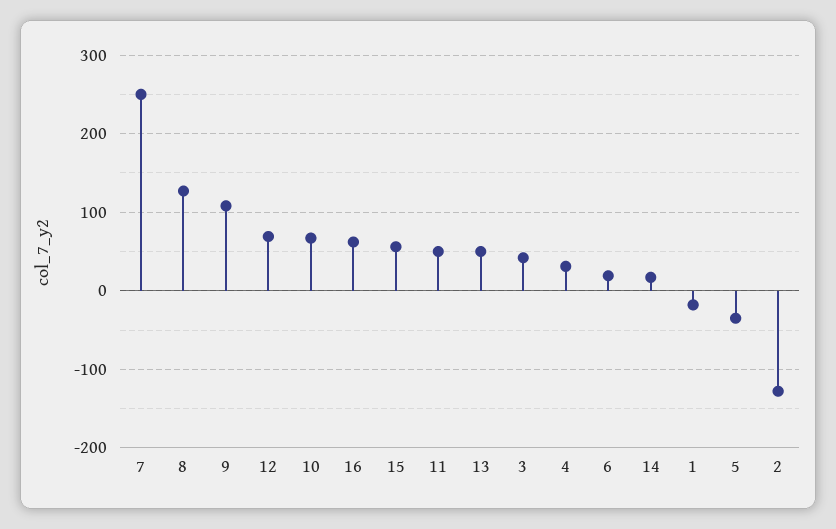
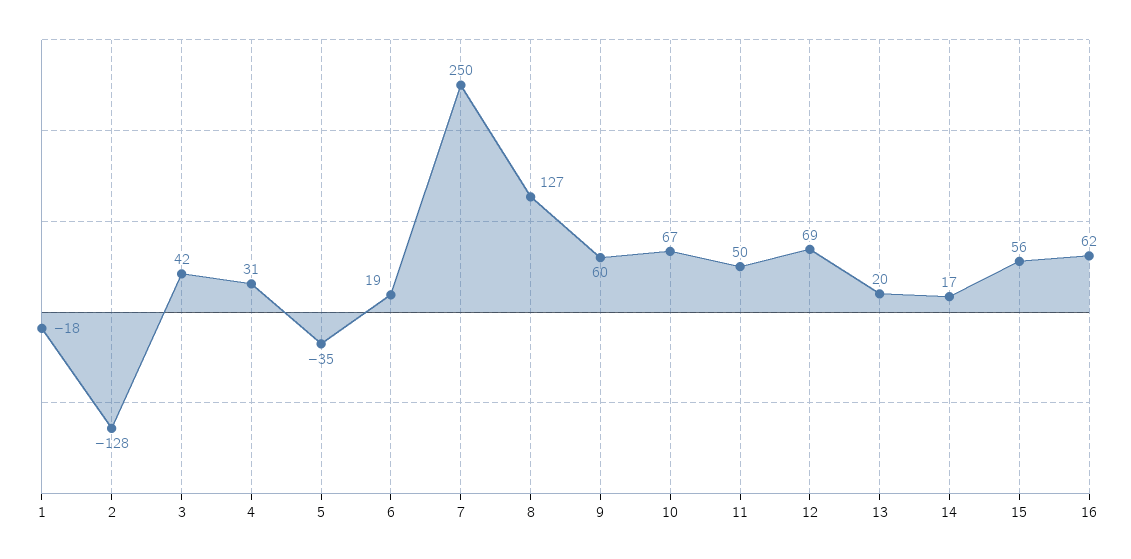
  {
    "7": 250,
    "8": 127,
-   "9": 110,
+   "9": 60,
    "12": 69,
    "10": 67,
    "16": 62,
    "15": 56,
    "11": 50,
-   "13": 50,
+   "13": 20,
    "3": 42,
    "4": 31,
    "6": 19,
    "14": 17,
    "1": -18,
    "5": -35,
    "2": -128
  }

